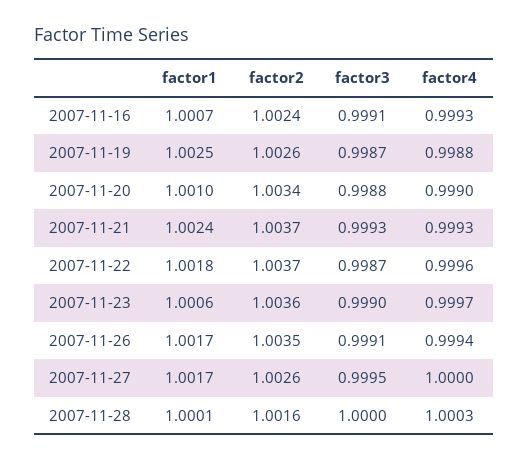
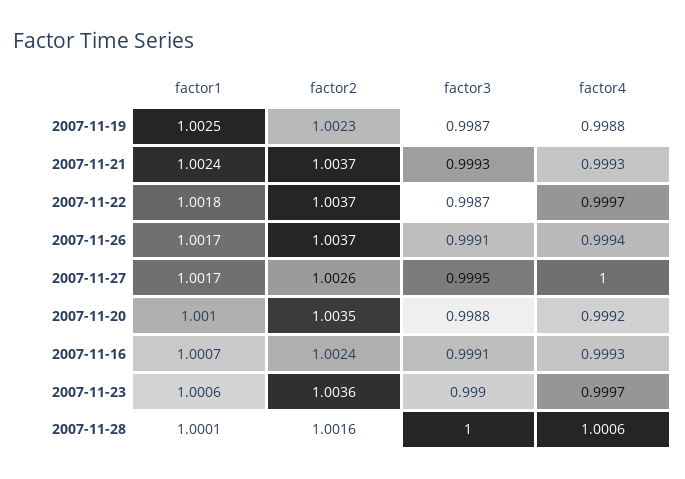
  {
    "factor1": {
      "2007-11-16": 1.0007,
      "2007-11-19": 1.0025,
      "2007-11-20": 1.001,
      "2007-11-21": 1.0024,
      "2007-11-22": 1.0018,
      "2007-11-23": 1.0006,
      "2007-11-26": 1.0017,
      "2007-11-27": 1.0017,
      "2007-11-28": 1.0001
    },
    "factor2": {
      "2007-11-16": 1.0024,
-     "2007-11-19": 1.0026,
+     "2007-11-19": 1.0023,
-     "2007-11-20": 1.0034,
+     "2007-11-20": 1.0035,
      "2007-11-21": 1.0037,
      "2007-11-22": 1.0037,
      "2007-11-23": 1.0036,
-     "2007-11-26": 1.0035,
+     "2007-11-26": 1.0037,
      "2007-11-27": 1.0026,
      "2007-11-28": 1.0016
    },
    "factor3": {
      "2007-11-16": 0.9991,
      "2007-11-19": 0.9987,
      "2007-11-20": 0.9988,
      "2007-11-21": 0.9993,
      "2007-11-22": 0.9987,
      "2007-11-23": 0.999,
      "2007-11-26": 0.9991,
      "2007-11-27": 0.9995,
      "2007-11-28": 1
    },
    "factor4": {
      "2007-11-16": 0.9993,
      "2007-11-19": 0.9988,
-     "2007-11-20": 0.999,
+     "2007-11-20": 0.9992,
      "2007-11-21": 0.9993,
-     "2007-11-22": 0.9996,
+     "2007-11-22": 0.9997,
      "2007-11-23": 0.9997,
      "2007-11-26": 0.9994,
      "2007-11-27": 1,
-     "2007-11-28": 1.0003
+     "2007-11-28": 1.0006
    }
  }

